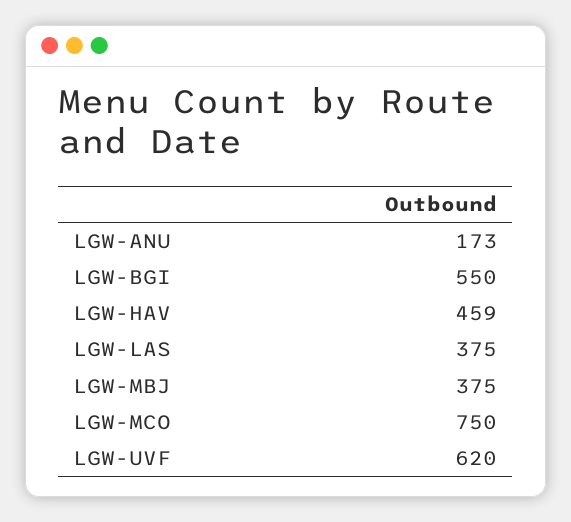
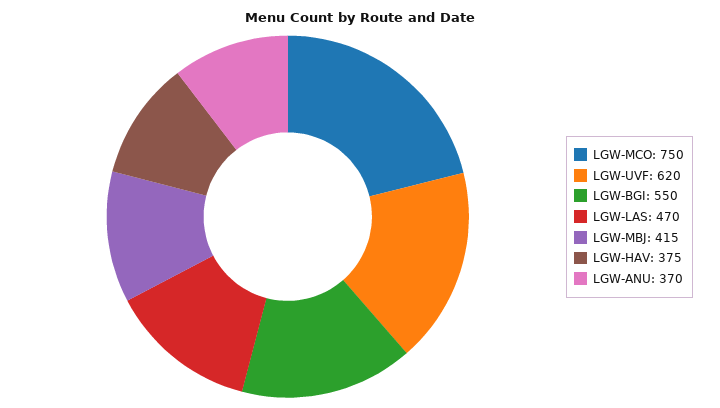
  {
-   "LGW-ANU": 173,
+   "LGW-ANU": 370,
    "LGW-BGI": 550,
-   "LGW-HAV": 459,
+   "LGW-HAV": 375,
-   "LGW-LAS": 375,
+   "LGW-LAS": 470,
-   "LGW-MBJ": 375,
+   "LGW-MBJ": 415,
    "LGW-MCO": 750,
    "LGW-UVF": 620
  }

